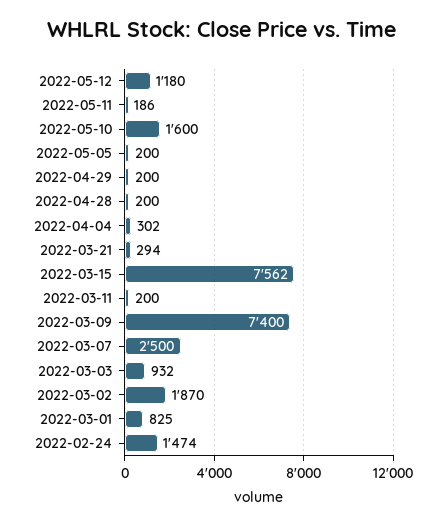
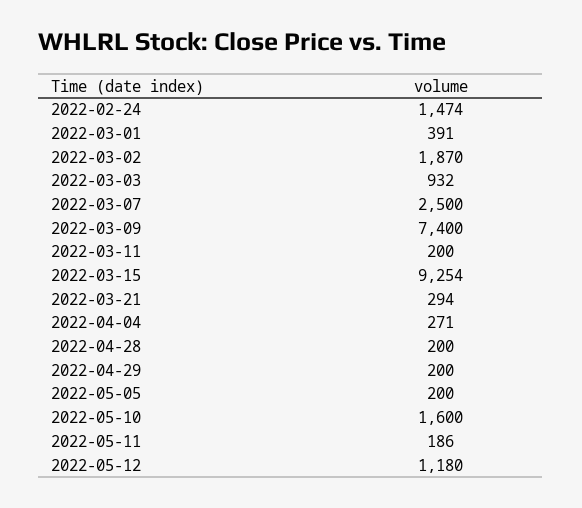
  {
    "2022-05-12": 1180,
    "2022-05-11": 186,
    "2022-05-10": 1600,
    "2022-05-05": 200,
    "2022-04-29": 200,
    "2022-04-28": 200,
-   "2022-04-04": 302,
+   "2022-04-04": 271,
    "2022-03-21": 294,
-   "2022-03-15": 7562,
+   "2022-03-15": 9254,
    "2022-03-11": 200,
    "2022-03-09": 7400,
    "2022-03-07": 2500,
    "2022-03-03": 932,
    "2022-03-02": 1870,
-   "2022-03-01": 825,
+   "2022-03-01": 391,
    "2022-02-24": 1474
  }

